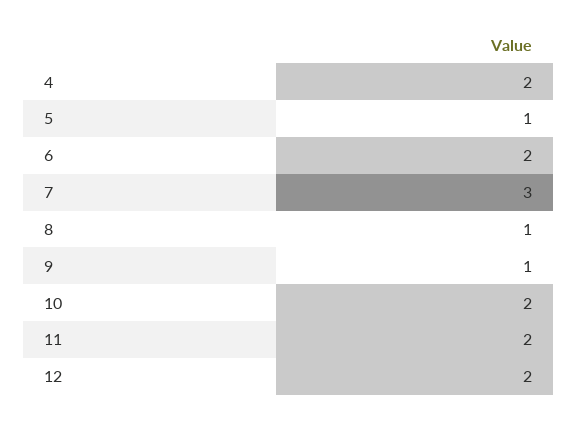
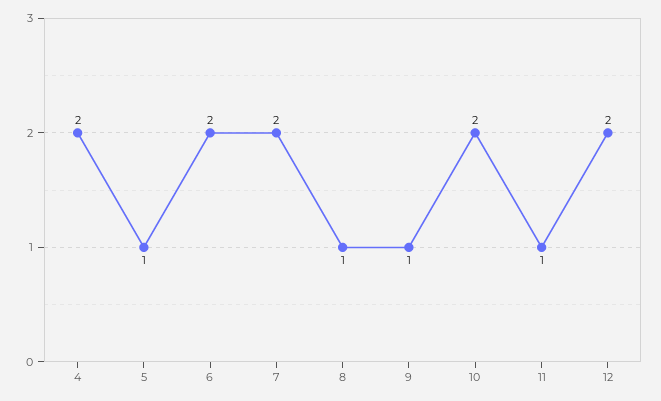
  {
    "4": 2,
    "5": 1,
    "6": 2,
-   "7": 3,
+   "7": 2,
    "8": 1,
    "9": 1,
    "10": 2,
-   "11": 2,
+   "11": 1,
    "12": 2
  }

